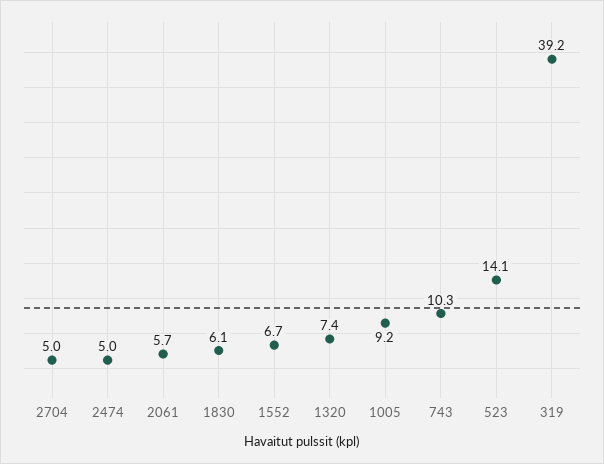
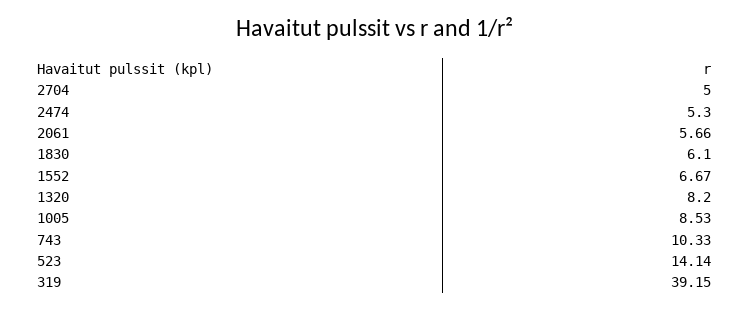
  {
    "2704": 5,
-   "2474": 5,
+   "2474": 5.3,
    "2061": 5.66,
    "1830": 6.1,
    "1552": 6.67,
-   "1320": 7.4,
+   "1320": 8.2,
-   "1005": 9.2,
+   "1005": 8.53,
    "743": 10.33,
    "523": 14.14,
    "319": 39.15
  }

